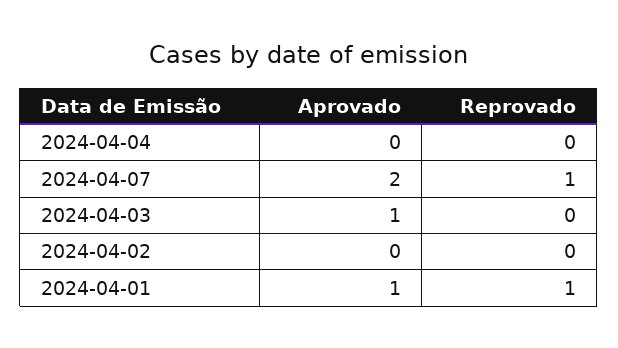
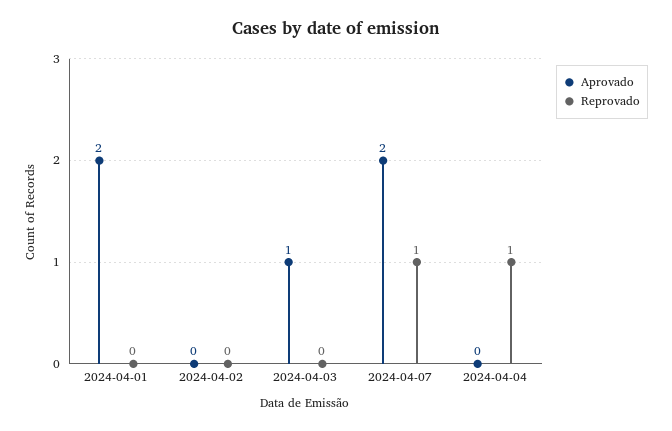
  {
    "Aprovado": {
      "2024-04-04": 0,
      "2024-04-07": 2,
      "2024-04-03": 1,
      "2024-04-02": 0,
-     "2024-04-01": 1
+     "2024-04-01": 2
    },
    "Reprovado": {
-     "2024-04-04": 0,
+     "2024-04-04": 1,
      "2024-04-07": 1,
      "2024-04-03": 0,
      "2024-04-02": 0,
-     "2024-04-01": 1
+     "2024-04-01": 0
    }
  }

